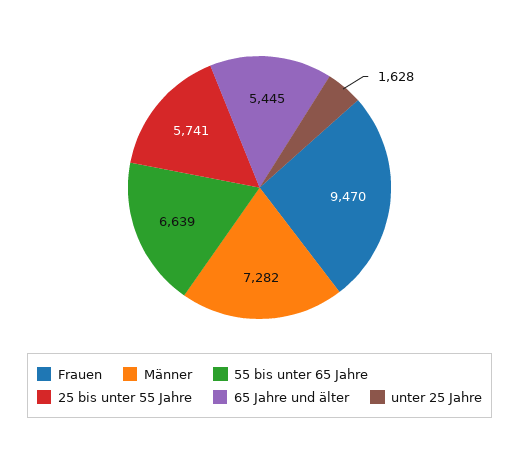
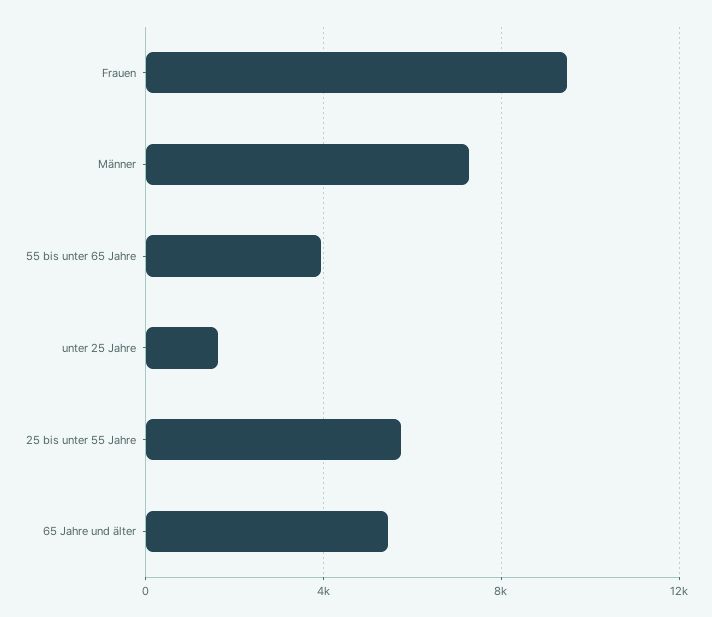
  {
    "Frauen": 9470,
    "Männer": 7282,
-   "55 bis unter 65 Jahre": 6639,
+   "55 bis unter 65 Jahre": 4000,
    "25 bis unter 55 Jahre": 5741,
    "65 Jahre und älter": 5445,
    "unter 25 Jahre": 1628
  }

